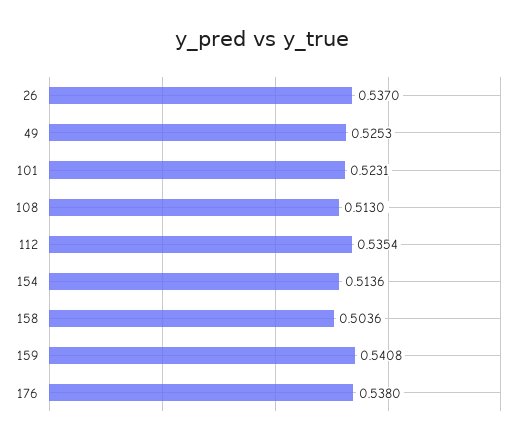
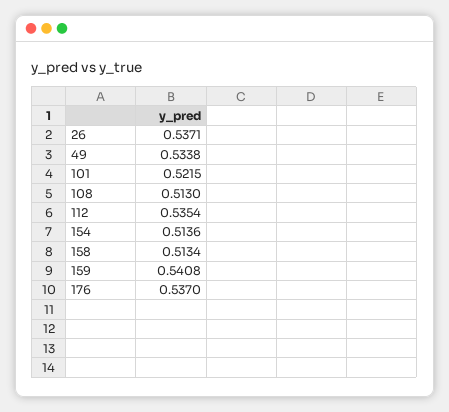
  {
-   "26": 0.537,
+   "26": 0.5371,
-   "49": 0.5253,
+   "49": 0.5338,
-   "101": 0.5231,
+   "101": 0.5215,
    "108": 0.513,
    "112": 0.5354,
    "154": 0.5136,
-   "158": 0.5036,
+   "158": 0.5134,
    "159": 0.5408,
-   "176": 0.538
+   "176": 0.537
  }

